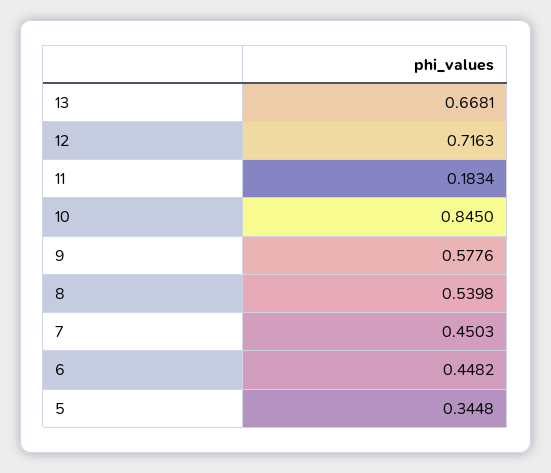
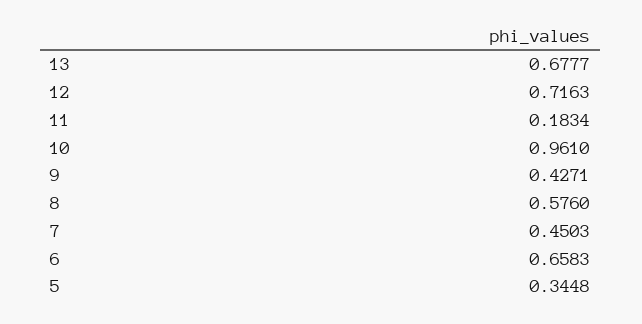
  {
-   "13": 0.6681,
+   "13": 0.6777,
    "12": 0.7163,
    "11": 0.1834,
-   "10": 0.845,
+   "10": 0.961,
-   "9": 0.5776,
+   "9": 0.4271,
-   "8": 0.5398,
+   "8": 0.576,
    "7": 0.4503,
-   "6": 0.4482,
+   "6": 0.6583,
    "5": 0.3448
  }

